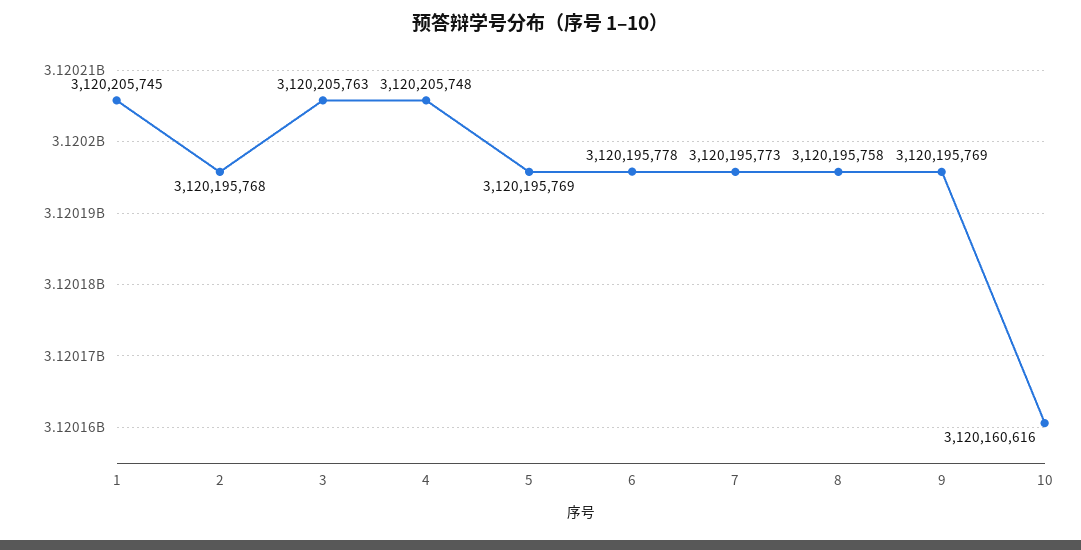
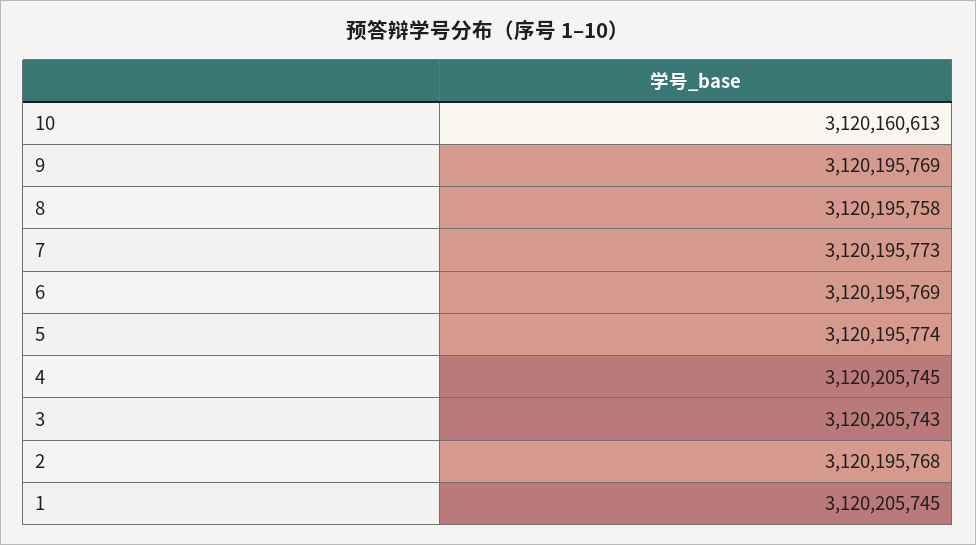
  {
    "1": 3120205745,
    "2": 3120195768,
-   "3": 3120205763,
+   "3": 3120205743,
-   "4": 3120205748,
+   "4": 3120205745,
-   "5": 3120195769,
+   "5": 3120195774,
-   "6": 3120195778,
+   "6": 3120195769,
    "7": 3120195773,
    "8": 3120195758,
    "9": 3120195769,
-   "10": 3120160616
+   "10": 3120160613
  }

